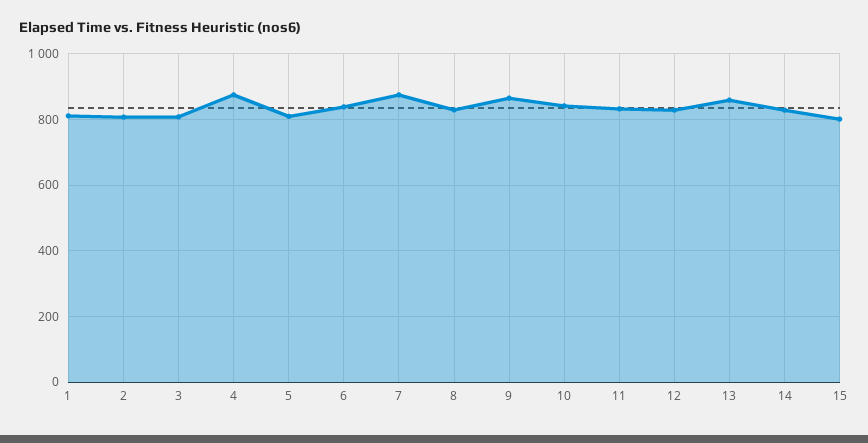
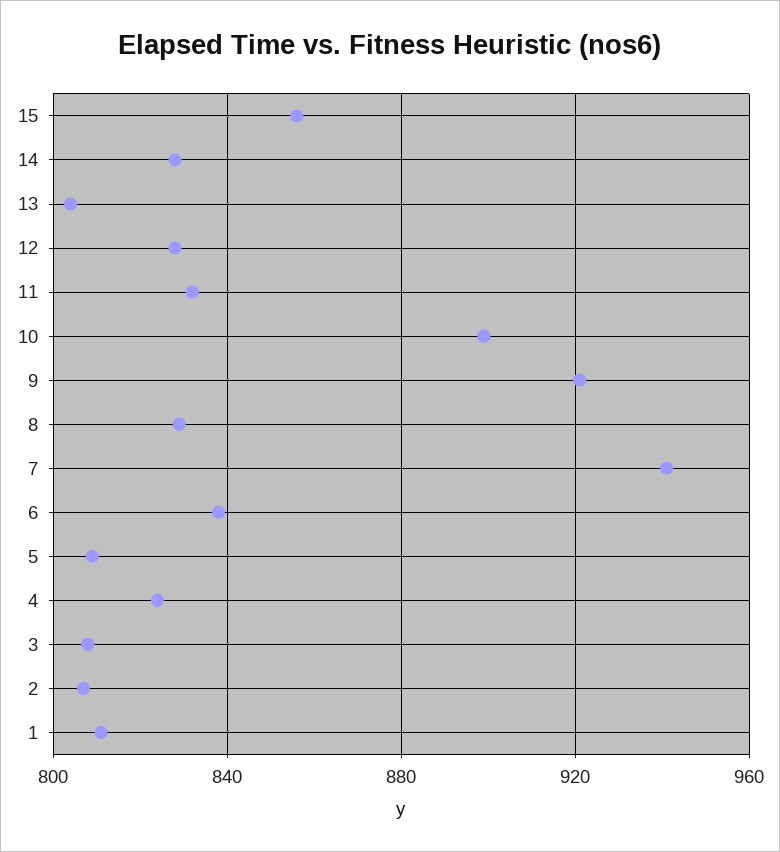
  {
    "1": 810,
    "2": 805,
    "3": 810,
-   "4": 880,
+   "4": 825,
    "5": 810,
    "6": 840,
-   "7": 880,
+   "7": 940,
    "8": 830,
-   "9": 860,
+   "9": 920,
-   "10": 840,
+   "10": 900,
    "11": 830,
    "12": 830,
-   "13": 860,
+   "13": 805,
    "14": 830,
-   "15": 800
+   "15": 855
  }

